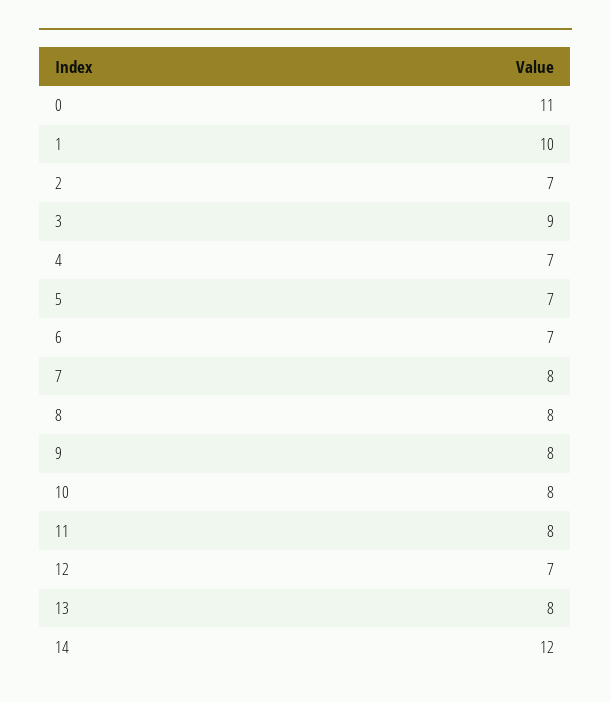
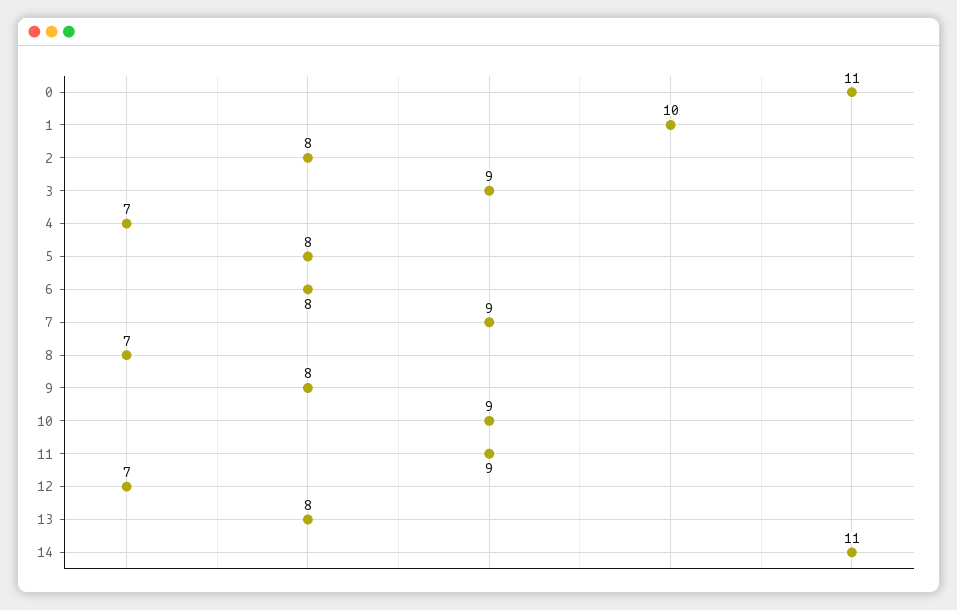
  {
    "0": 11,
    "1": 10,
-   "2": 7,
+   "2": 8,
    "3": 9,
    "4": 7,
-   "5": 7,
+   "5": 8,
-   "6": 7,
+   "6": 8,
-   "7": 8,
+   "7": 9,
-   "8": 8,
+   "8": 7,
    "9": 8,
-   "10": 8,
+   "10": 9,
-   "11": 8,
+   "11": 9,
    "12": 7,
    "13": 8,
-   "14": 12
+   "14": 11
  }

